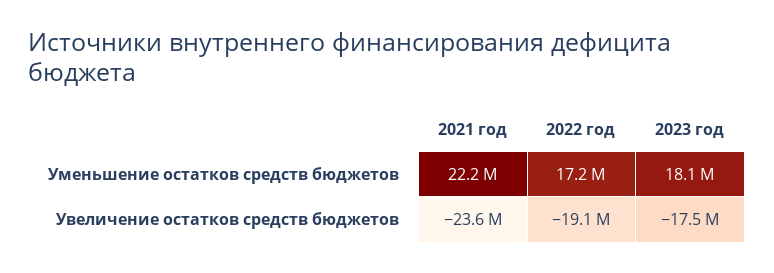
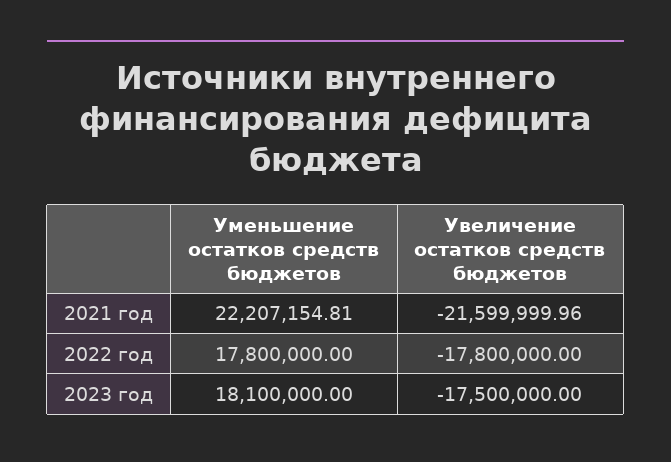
  {
    "2021 год": {
      "Уменьшение остатков средств бюджетов": 22207154.81,
-     "Увеличение остатков средств бюджетов": -23600000
+     "Увеличение остатков средств бюджетов": -21599999.96
    },
    "2022 год": {
-     "Уменьшение остатков средств бюджетов": 17200000,
+     "Уменьшение остатков средств бюджетов": 17800000,
-     "Увеличение остатков средств бюджетов": -19100000
+     "Увеличение остатков средств бюджетов": -17800000
    },
    "2023 год": {
      "Уменьшение остатков средств бюджетов": 18100000,
      "Увеличение остатков средств бюджетов": -17500000
    }
  }

